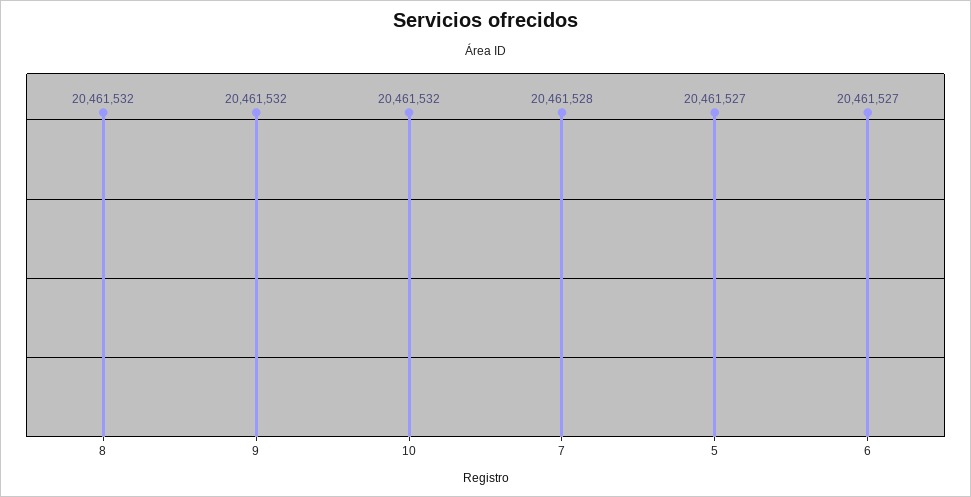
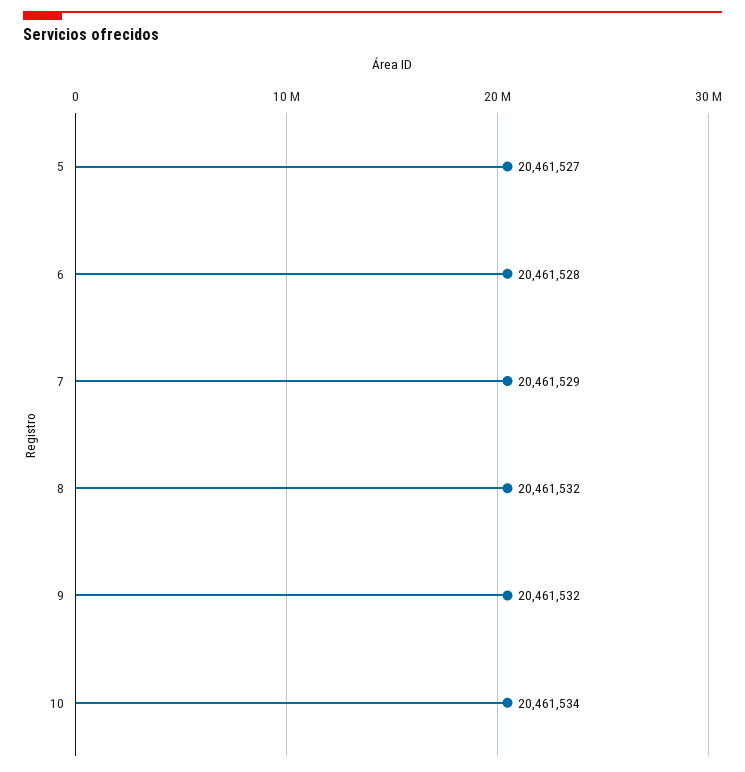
  {
    "8": 20461532,
    "9": 20461532,
-   "10": 20461532,
+   "10": 20461534,
-   "7": 20461528,
+   "7": 20461529,
    "5": 20461527,
-   "6": 20461527
+   "6": 20461528
  }

